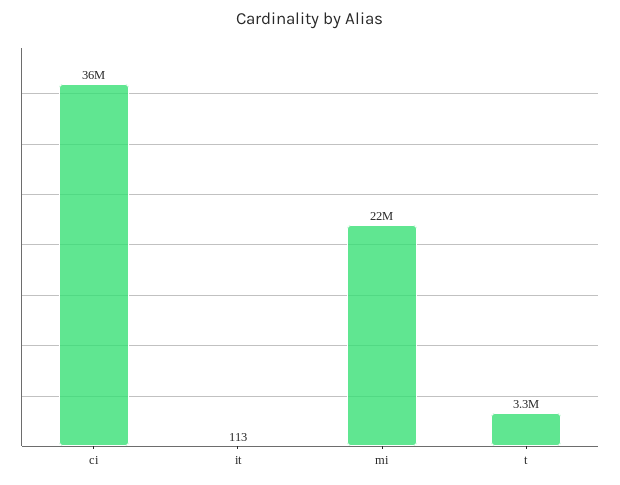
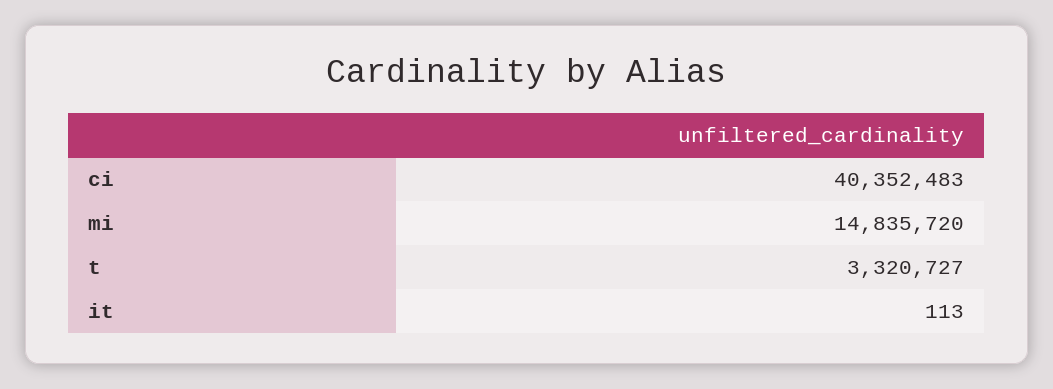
  {
-   "ci": 36000000,
+   "ci": 40352483,
    "it": 113,
-   "mi": 22000000,
+   "mi": 14835720,
    "t": 3320727
  }

